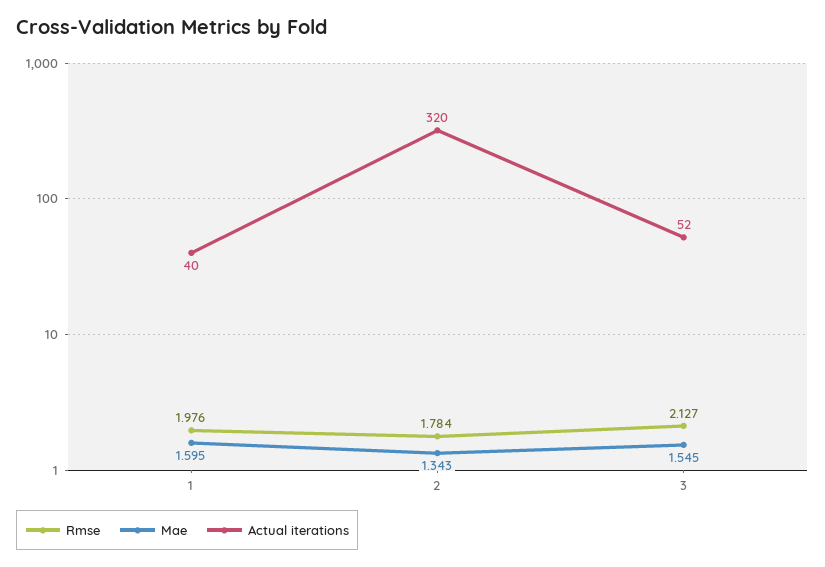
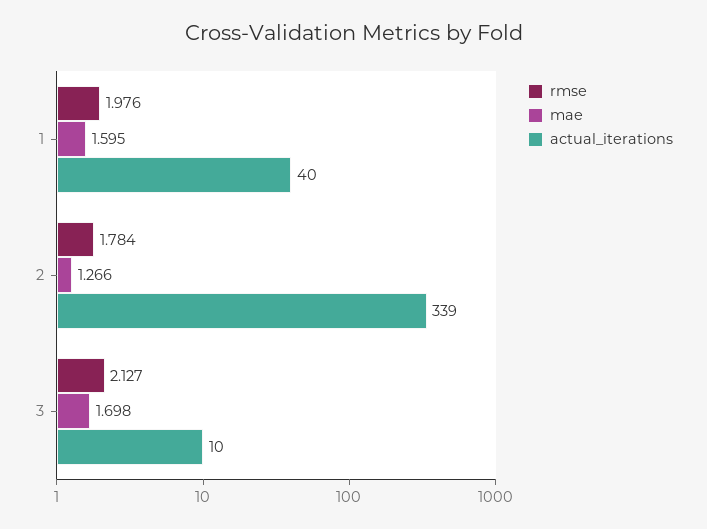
  {
    "Rmse": {
      "1": 1.976,
      "2": 1.784,
      "3": 2.127
    },
    "Mae": {
      "1": 1.595,
-     "2": 1.343,
+     "2": 1.266,
-     "3": 1.545
+     "3": 1.698
    },
    "Actual iterations": {
      "1": 40,
-     "2": 320,
+     "2": 339,
-     "3": 52
+     "3": 10
    }
  }

